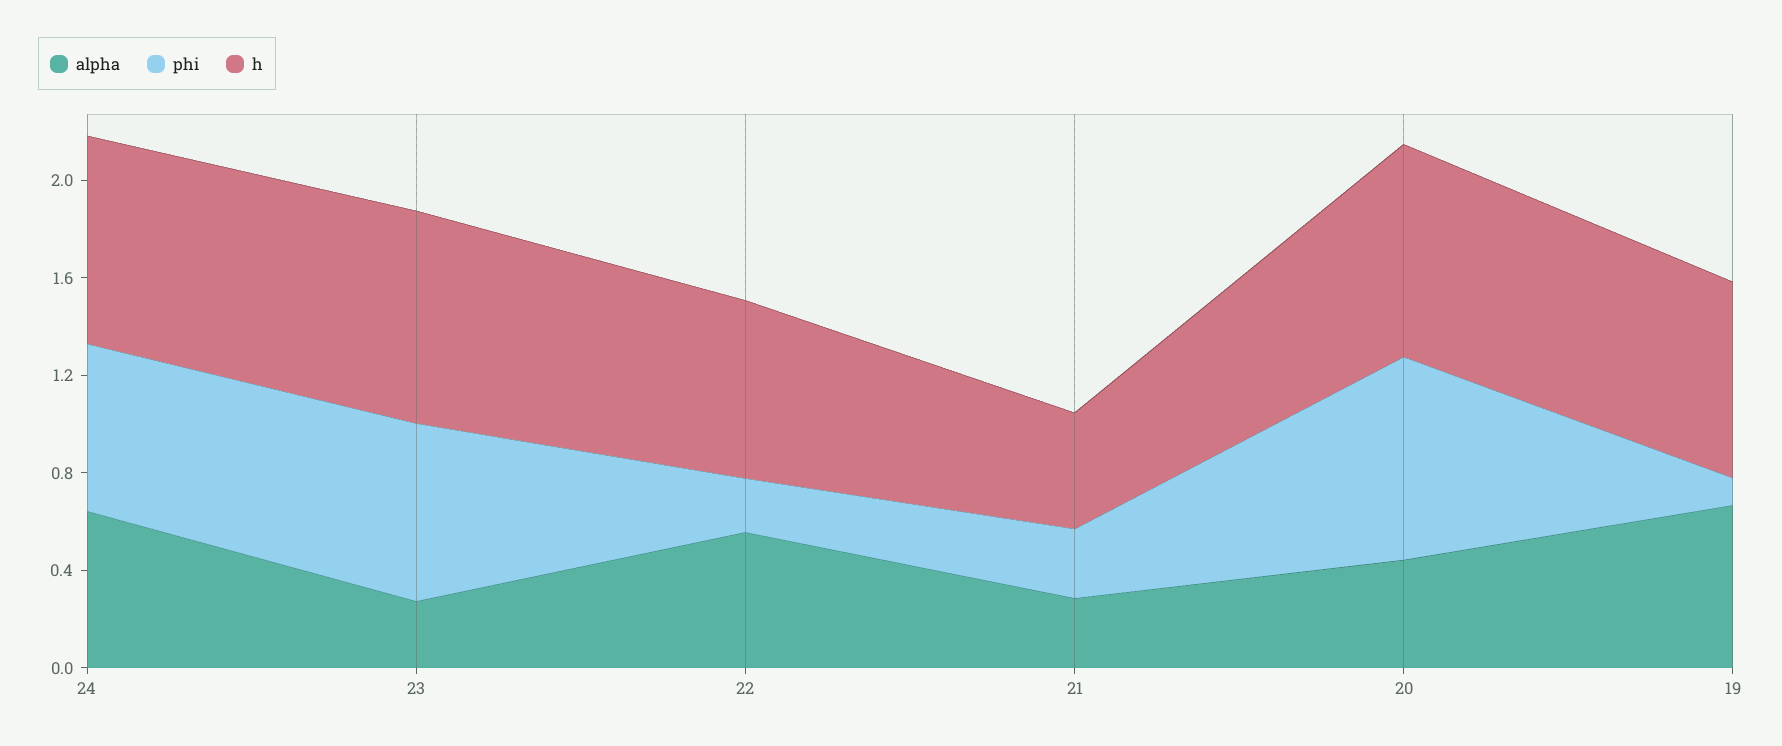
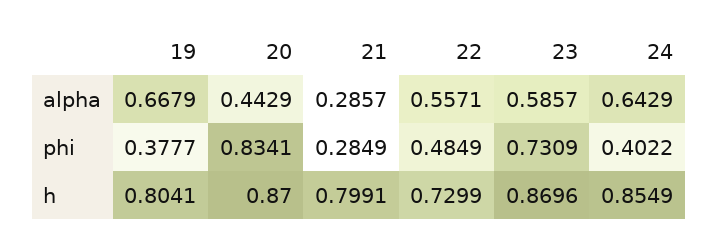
  {
    "alpha": {
      "24": 0.6429,
-     "23": 0.3,
+     "23": 0.5857,
      "22": 0.5571,
      "21": 0.2857,
      "20": 0.4429,
      "19": 0.6679
    },
    "phi": {
-     "24": 0.7,
+     "24": 0.4022,
      "23": 0.7309,
-     "22": 0.2,
+     "22": 0.4849,
      "21": 0.2849,
      "20": 0.8341,
-     "19": 0.1
+     "19": 0.3777
    },
    "h": {
      "24": 0.8549,
      "23": 0.8696,
      "22": 0.7299,
-     "21": 0.5,
+     "21": 0.7991,
      "20": 0.87,
      "19": 0.8041
    }
  }

